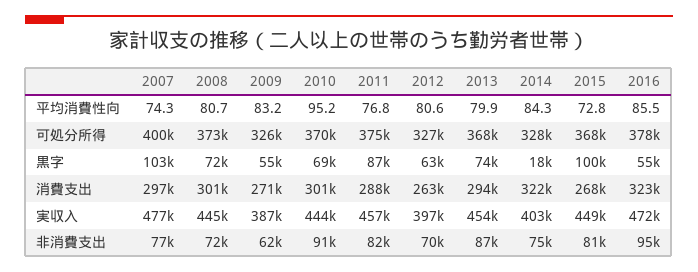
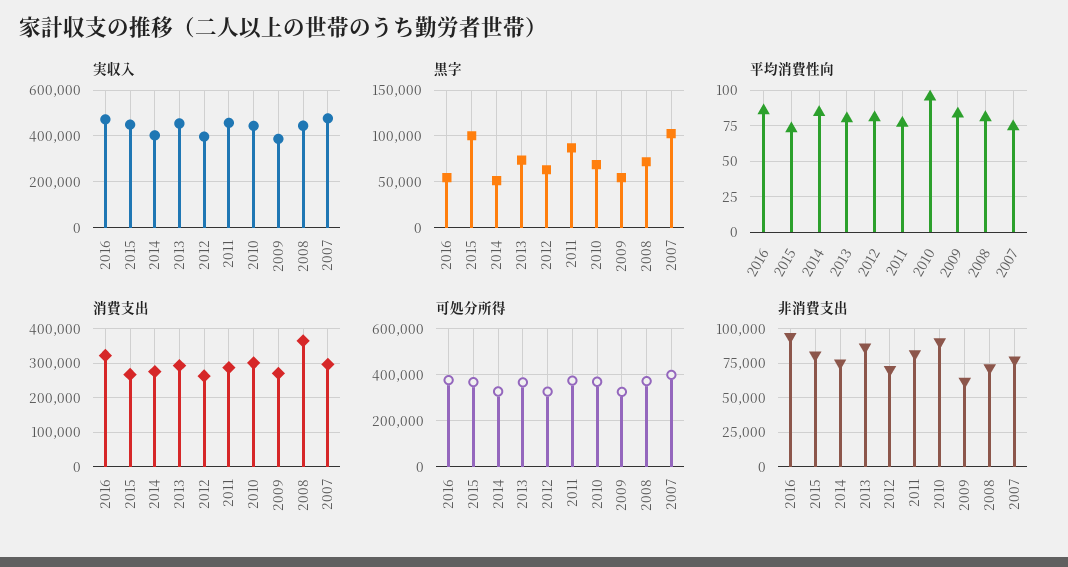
  {
    "平均消費性向": {
      "2007": 74.3,
      "2008": 80.7,
      "2009": 83.2,
      "2010": 95.2,
      "2011": 76.8,
      "2012": 80.6,
      "2013": 79.9,
      "2014": 84.3,
      "2015": 72.8,
      "2016": 85.5
    },
    "可処分所得": {
      "2007": 400000,
      "2008": 373000,
      "2009": 326000,
      "2010": 370000,
      "2011": 375000,
      "2012": 327000,
      "2013": 368000,
      "2014": 328000,
      "2015": 368000,
      "2016": 378000
    },
    "黒字": {
      "2007": 103000,
      "2008": 72000,
      "2009": 55000,
      "2010": 69000,
      "2011": 87000,
      "2012": 63000,
      "2013": 74000,
-     "2014": 18000,
+     "2014": 50000,
      "2015": 100000,
      "2016": 55000
    },
    "消費支出": {
      "2007": 297000,
-     "2008": 301000,
+     "2008": 360000,
      "2009": 271000,
      "2010": 301000,
      "2011": 288000,
      "2012": 263000,
      "2013": 294000,
-     "2014": 322000,
+     "2014": 280000,
      "2015": 268000,
      "2016": 323000
    },
    "実収入": {
      "2007": 477000,
      "2008": 445000,
      "2009": 387000,
      "2010": 444000,
      "2011": 457000,
      "2012": 397000,
      "2013": 454000,
      "2014": 403000,
      "2015": 449000,
      "2016": 472000
    },
    "非消費支出": {
      "2007": 77000,
      "2008": 72000,
      "2009": 62000,
      "2010": 91000,
      "2011": 82000,
      "2012": 70000,
      "2013": 87000,
      "2014": 75000,
      "2015": 81000,
      "2016": 95000
    }
  }

